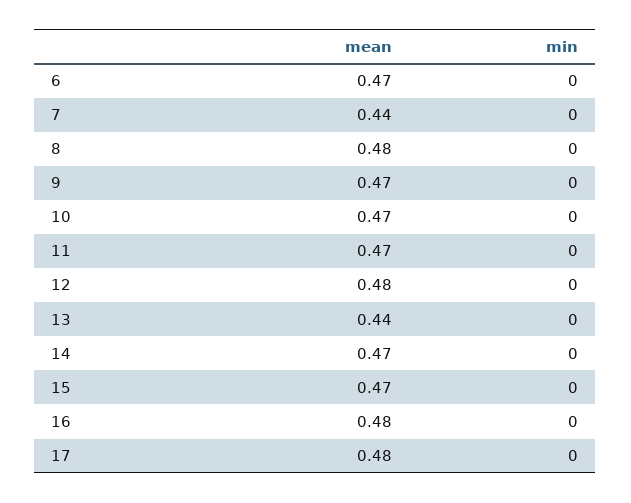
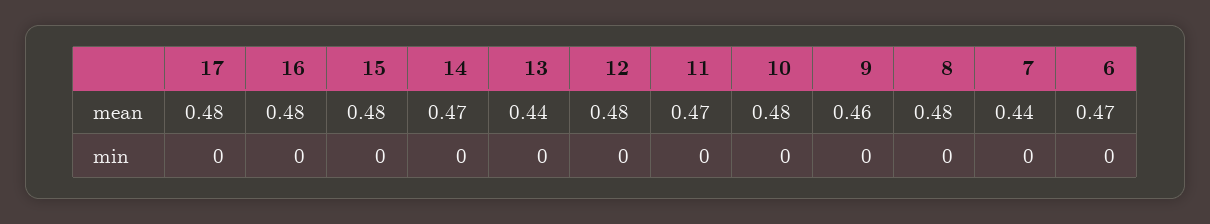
  {
    "mean": {
      "6": 0.47,
      "7": 0.44,
      "8": 0.48,
-     "9": 0.47,
+     "9": 0.46,
-     "10": 0.47,
+     "10": 0.48,
      "11": 0.47,
      "12": 0.48,
      "13": 0.44,
      "14": 0.47,
-     "15": 0.47,
+     "15": 0.48,
      "16": 0.48,
      "17": 0.48
    },
    "min": {
      "6": 0,
      "7": 0,
      "8": 0,
      "9": 0,
      "10": 0,
      "11": 0,
      "12": 0,
      "13": 0,
      "14": 0,
      "15": 0,
      "16": 0,
      "17": 0
    }
  }

